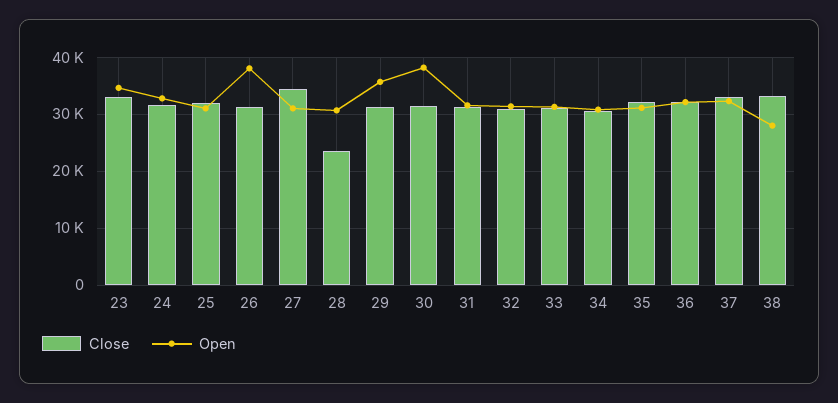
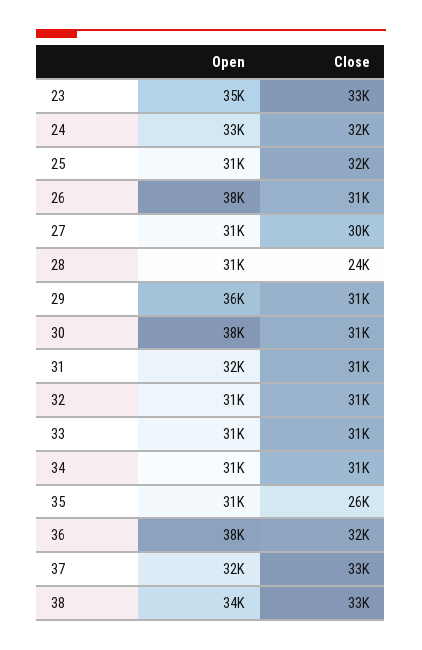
  {
    "Close": {
      "23": 33000,
      "24": 32000,
      "25": 32000,
      "26": 31000,
-     "27": 34000,
+     "27": 30000,
      "28": 24000,
      "29": 31000,
      "30": 31000,
      "31": 31000,
      "32": 31000,
      "33": 31000,
      "34": 31000,
-     "35": 32000,
+     "35": 26000,
      "36": 32000,
      "37": 33000,
      "38": 33000
    },
    "Open": {
      "23": 35000,
      "24": 33000,
      "25": 31000,
      "26": 38000,
      "27": 31000,
      "28": 31000,
      "29": 36000,
      "30": 38000,
      "31": 32000,
      "32": 31000,
      "33": 31000,
      "34": 31000,
      "35": 31000,
-     "36": 32000,
+     "36": 38000,
      "37": 32000,
-     "38": 28000
+     "38": 34000
    }
  }

